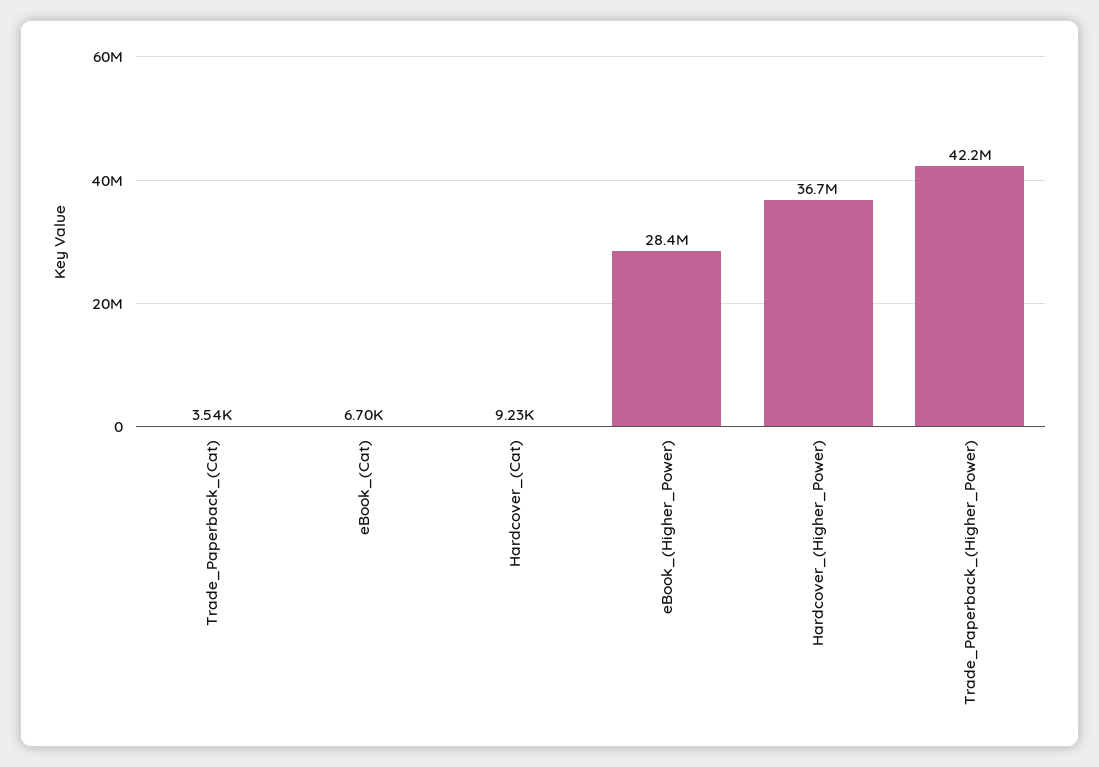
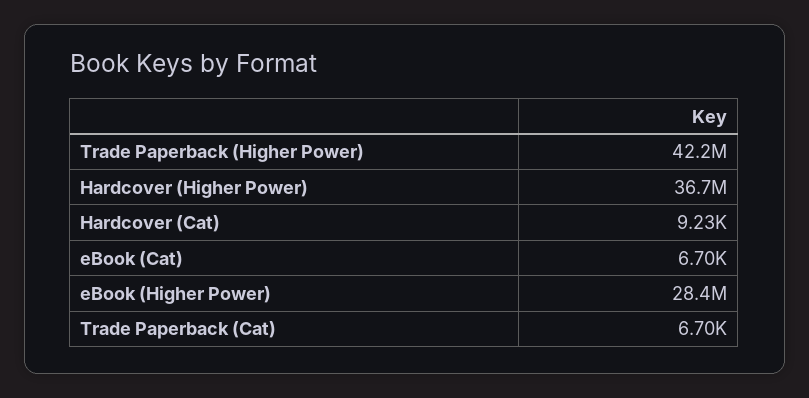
  {
-   "Trade_Paperback_(Cat)": 3540,
+   "Trade_Paperback_(Cat)": 6700,
    "eBook_(Cat)": 6700,
    "Hardcover_(Cat)": 9230,
    "eBook_(Higher_Power)": 28400000,
    "Hardcover_(Higher_Power)": 36700000,
    "Trade_Paperback_(Higher_Power)": 42200000
  }

